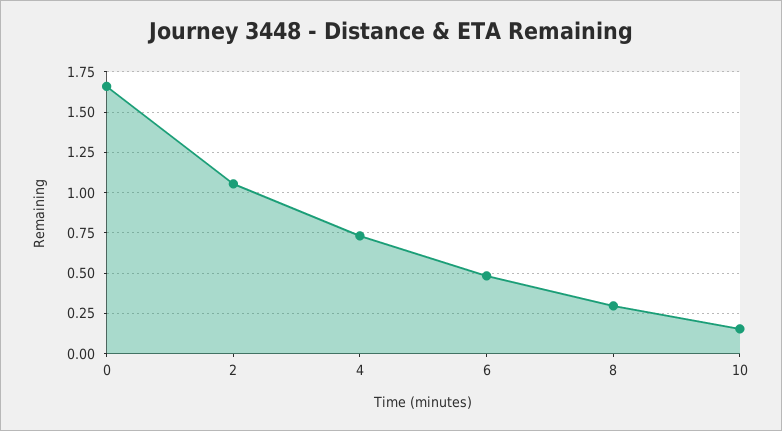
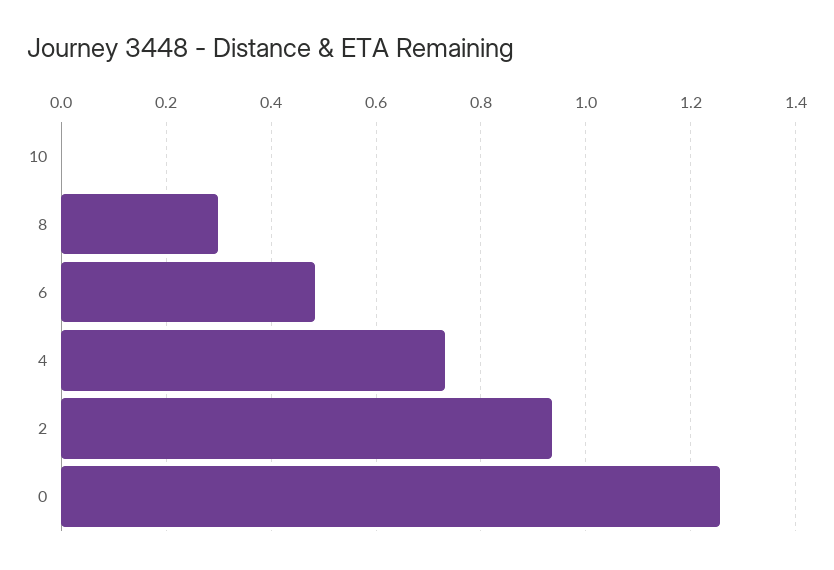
  {
-   "0": 1.65,
+   "0": 1.26,
-   "2": 1.05,
+   "2": 0.94,
    "4": 0.74,
    "6": 0.48,
    "8": 0.3,
-   "10": 0.15
+   "10": 0
  }

